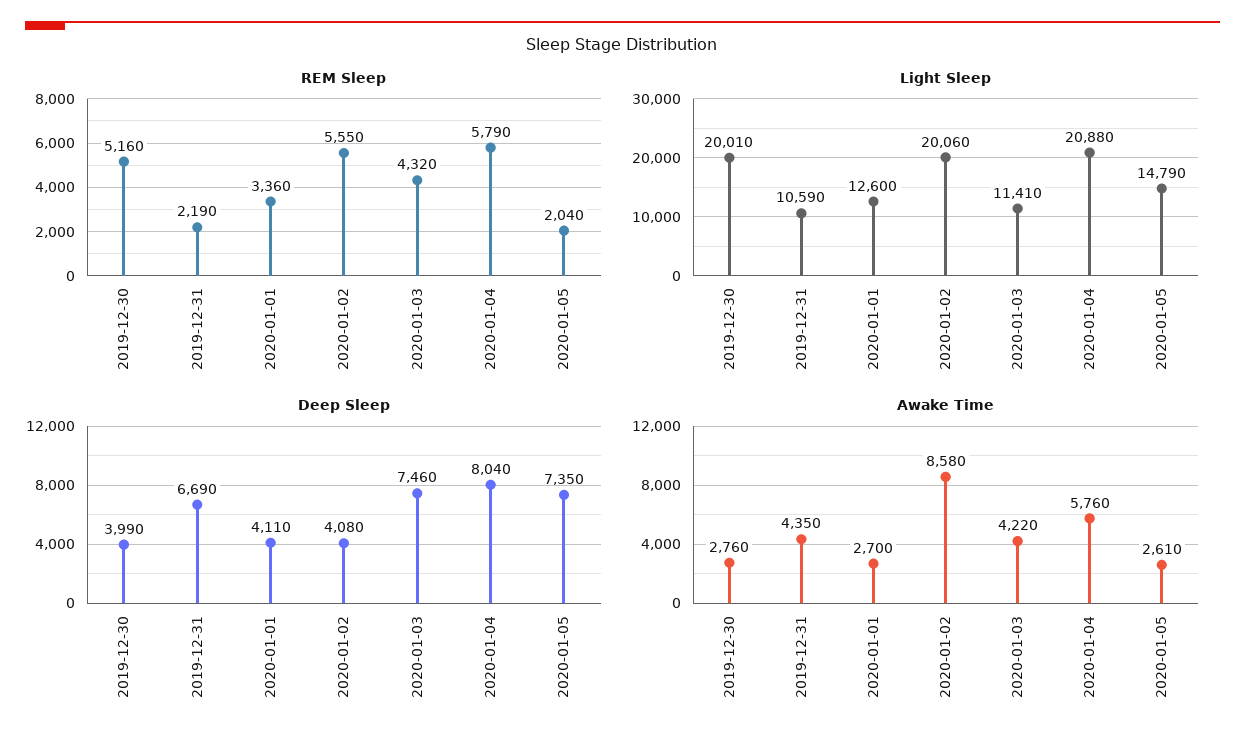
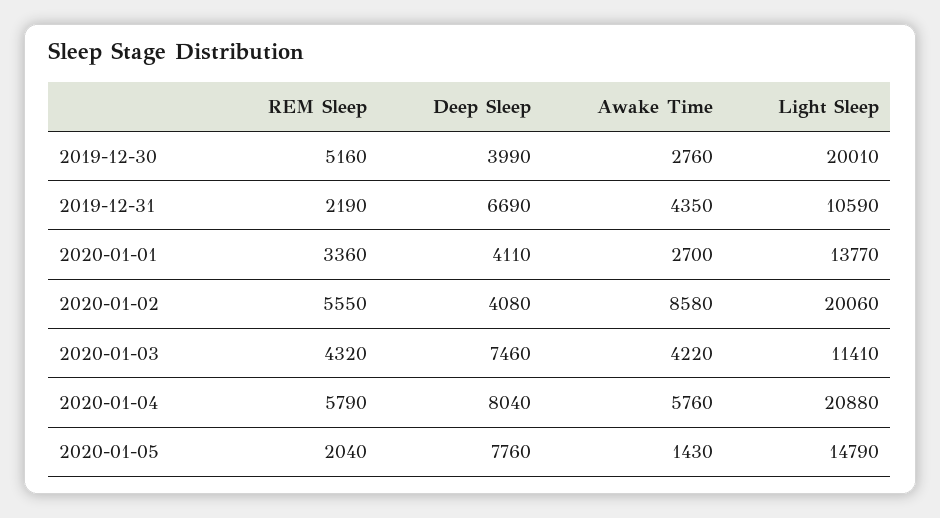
  {
    "REM Sleep": {
      "2019-12-30": 5160,
      "2019-12-31": 2190,
      "2020-01-01": 3360,
      "2020-01-02": 5550,
      "2020-01-03": 4320,
      "2020-01-04": 5790,
      "2020-01-05": 2040
    },
    "Light Sleep": {
      "2019-12-30": 20010,
      "2019-12-31": 10590,
-     "2020-01-01": 12600,
+     "2020-01-01": 13770,
      "2020-01-02": 20060,
      "2020-01-03": 11410,
      "2020-01-04": 20880,
      "2020-01-05": 14790
    },
    "Deep Sleep": {
      "2019-12-30": 3990,
      "2019-12-31": 6690,
      "2020-01-01": 4110,
      "2020-01-02": 4080,
      "2020-01-03": 7460,
      "2020-01-04": 8040,
-     "2020-01-05": 7350
+     "2020-01-05": 7760
    },
    "Awake Time": {
      "2019-12-30": 2760,
      "2019-12-31": 4350,
      "2020-01-01": 2700,
      "2020-01-02": 8580,
      "2020-01-03": 4220,
      "2020-01-04": 5760,
-     "2020-01-05": 2610
+     "2020-01-05": 1430
    }
  }

